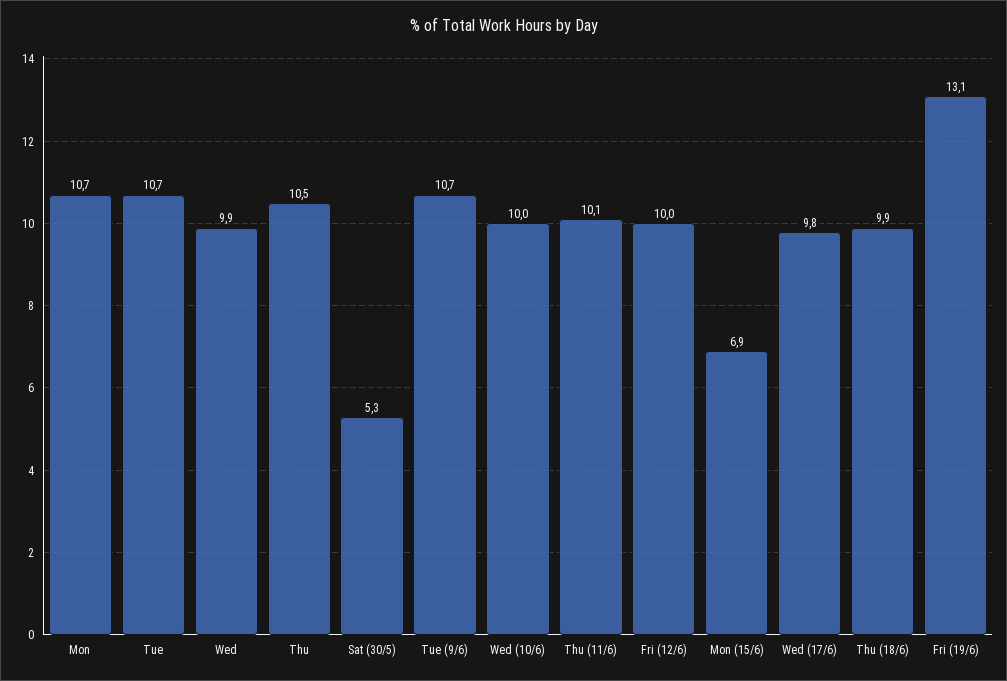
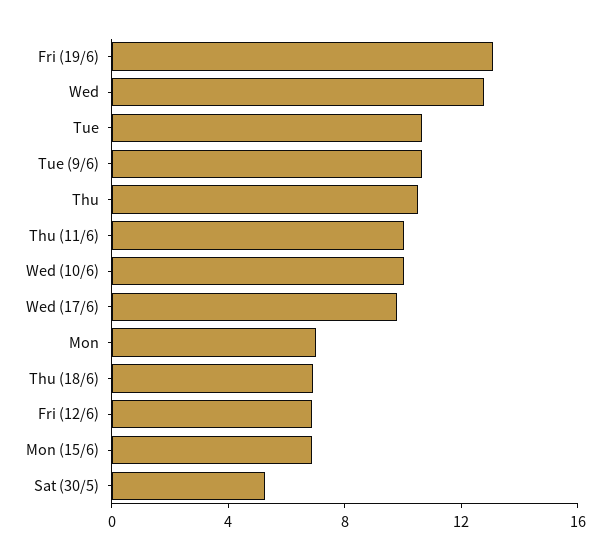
  {
-   "Mon": 10.7,
+   "Mon": 7,
    "Tue": 10.7,
-   "Wed": 9.9,
+   "Wed": 13,
    "Thu": 10.5,
    "Sat (30/5)": 5.3,
    "Tue (9/6)": 10.7,
    "Wed (10/6)": 10,
    "Thu (11/6)": 10.1,
-   "Fri (12/6)": 10,
+   "Fri (12/6)": 7,
    "Mon (15/6)": 6.9,
    "Wed (17/6)": 9.8,
-   "Thu (18/6)": 9.9,
+   "Thu (18/6)": 7,
    "Fri (19/6)": 13.1
  }

